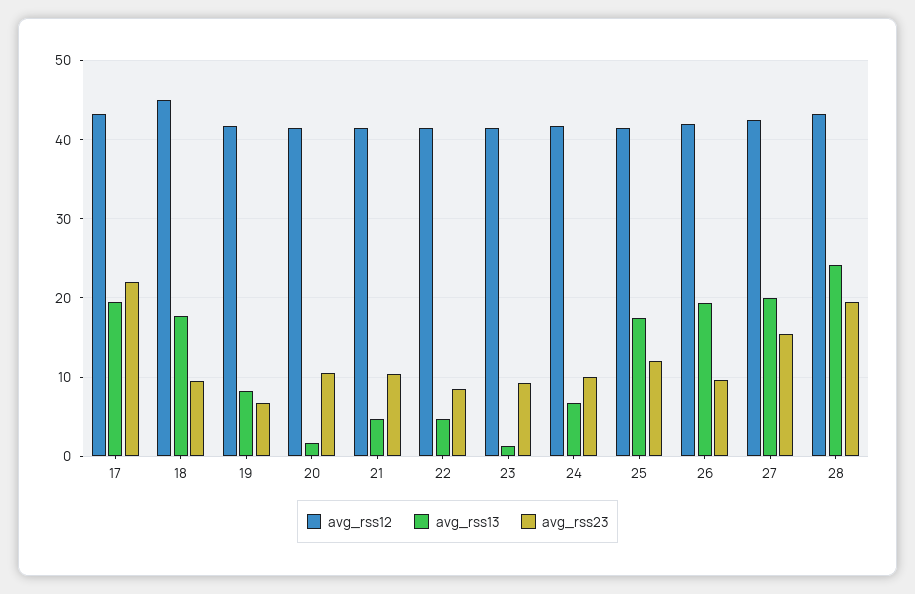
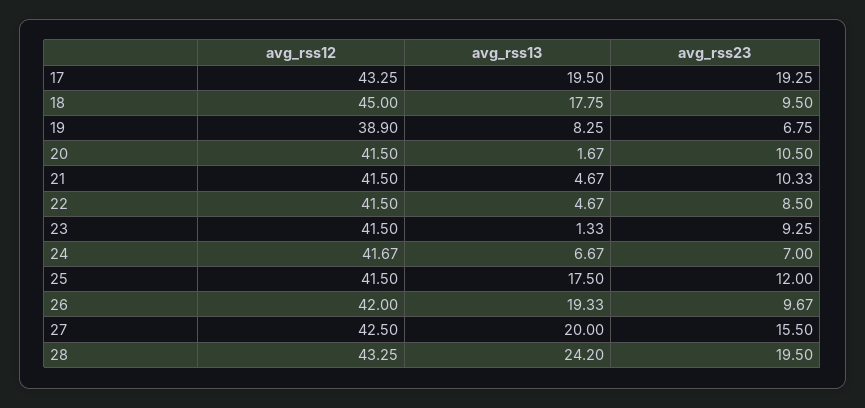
  {
    "avg_rss12": {
      "17": 43.25,
      "18": 45,
-     "19": 42,
+     "19": 38.9,
      "20": 41.5,
      "21": 41.5,
      "22": 41.5,
      "23": 41.5,
      "24": 41.67,
      "25": 41.5,
      "26": 42,
      "27": 42.5,
      "28": 43.25
    },
    "avg_rss13": {
      "17": 19.5,
      "18": 17.75,
      "19": 8.25,
      "20": 1.67,
      "21": 4.67,
      "22": 4.67,
      "23": 1.33,
      "24": 6.67,
      "25": 17.5,
      "26": 19.33,
      "27": 20,
      "28": 24.2
    },
    "avg_rss23": {
-     "17": 22,
+     "17": 19.25,
      "18": 9.5,
      "19": 6.75,
      "20": 10.5,
      "21": 10.33,
      "22": 8.5,
      "23": 9.25,
-     "24": 10,
+     "24": 7,
      "25": 12,
      "26": 9.67,
      "27": 15.5,
      "28": 19.5
    }
  }

